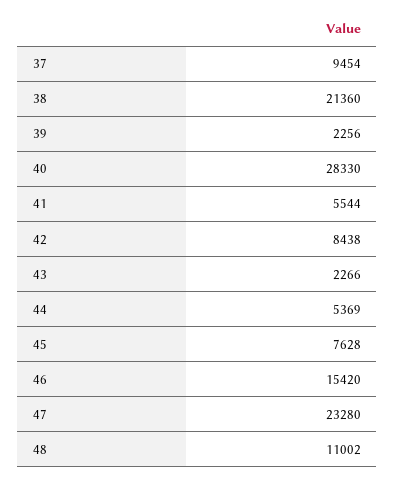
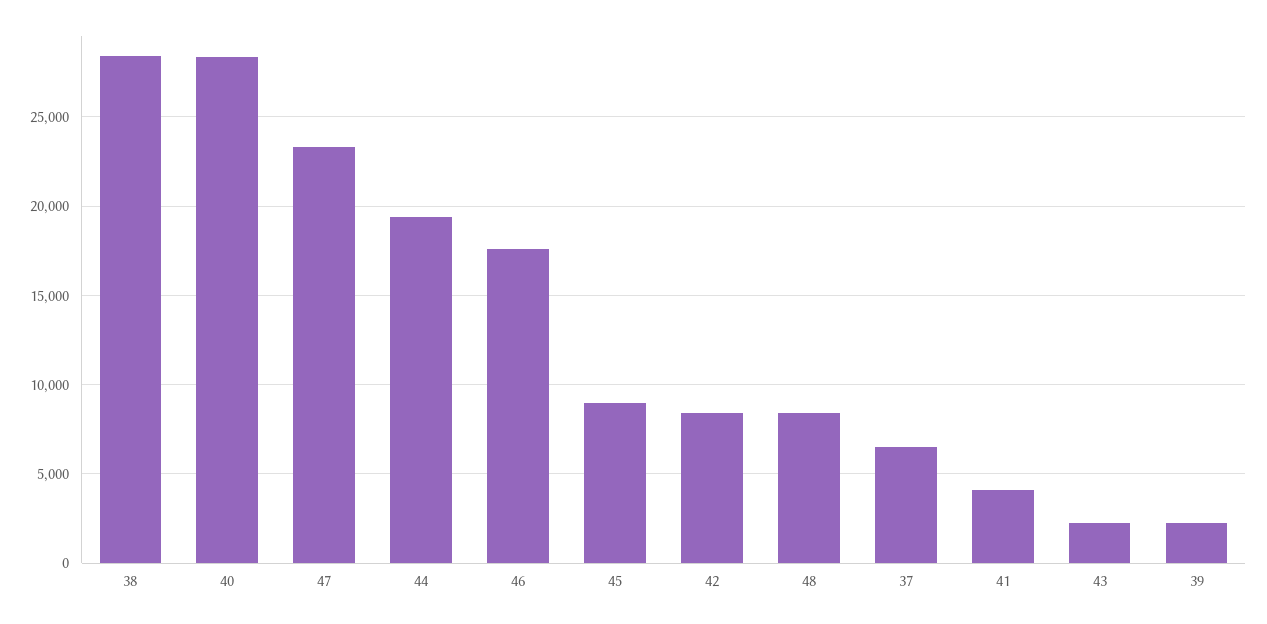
  {
-   "37": 9454,
+   "37": 6500,
-   "38": 21360,
+   "38": 28500,
    "39": 2256,
    "40": 28330,
-   "41": 5544,
+   "41": 4000,
    "42": 8438,
    "43": 2266,
-   "44": 5369,
+   "44": 19500,
-   "45": 7628,
+   "45": 9000,
-   "46": 15420,
+   "46": 17500,
    "47": 23280,
-   "48": 11002
+   "48": 8500
  }

